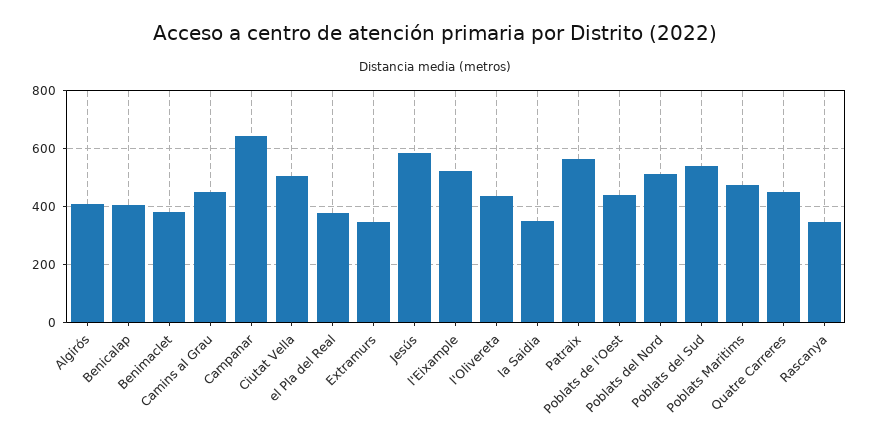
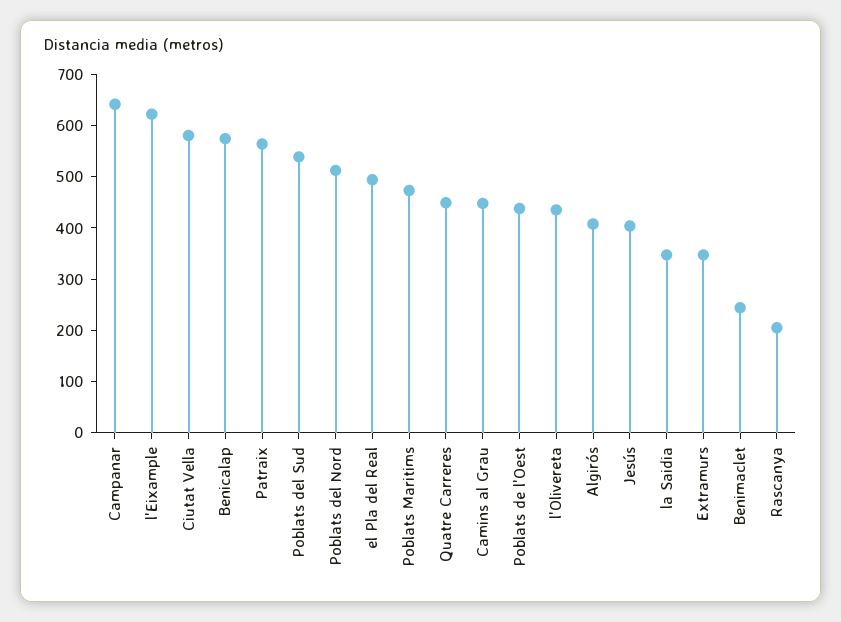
  {
    "Algirós": 400,
-   "Benicalap": 400,
+   "Benicalap": 580,
-   "Benimaclet": 375,
+   "Benimaclet": 240,
    "Camins al Grau": 440,
    "Campanar": 640,
-   "Ciutat Vella": 500,
+   "Ciutat Vella": 580,
-   "el Pla del Real": 375,
+   "el Pla del Real": 500,
    "Extramurs": 340,
-   "Jesús": 575,
+   "Jesús": 400,
-   "l'Eixample": 525,
+   "l'Eixample": 620,
    "l'Olivereta": 440,
    "la Saidia": 340,
    "Patraix": 560,
    "Poblats de l'Oest": 440,
    "Poblats del Nord": 520,
    "Poblats del Sud": 540,
    "Poblats Maritims": 480,
    "Quatre Carreres": 440,
-   "Rascanya": 350
+   "Rascanya": 200
  }

